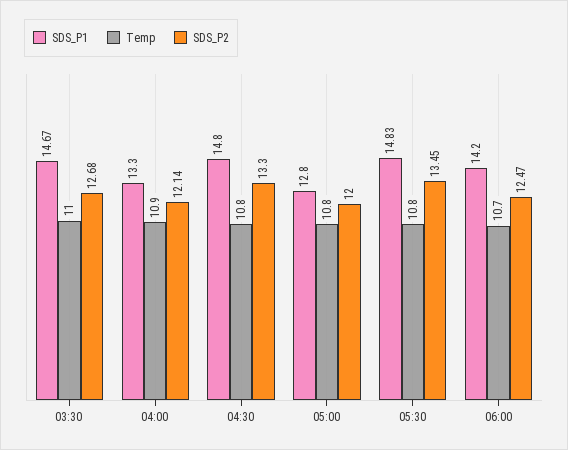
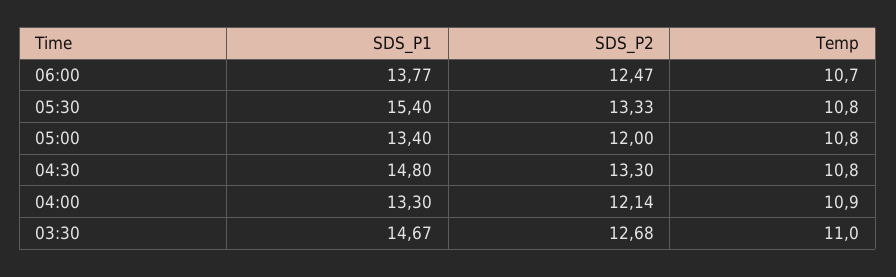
  {
    "SDS_P1": {
      "03:30": 14.67,
      "04:00": 13.3,
      "04:30": 14.8,
-     "05:00": 12.8,
+     "05:00": 13.4,
-     "05:30": 14.83,
+     "05:30": 15.4,
-     "06:00": 14.2
+     "06:00": 13.77
    },
    "Temp": {
      "03:30": 11,
      "04:00": 10.9,
      "04:30": 10.8,
      "05:00": 10.8,
      "05:30": 10.8,
      "06:00": 10.7
    },
    "SDS_P2": {
      "03:30": 12.68,
      "04:00": 12.14,
      "04:30": 13.3,
      "05:00": 12,
-     "05:30": 13.45,
+     "05:30": 13.33,
      "06:00": 12.47
    }
  }

